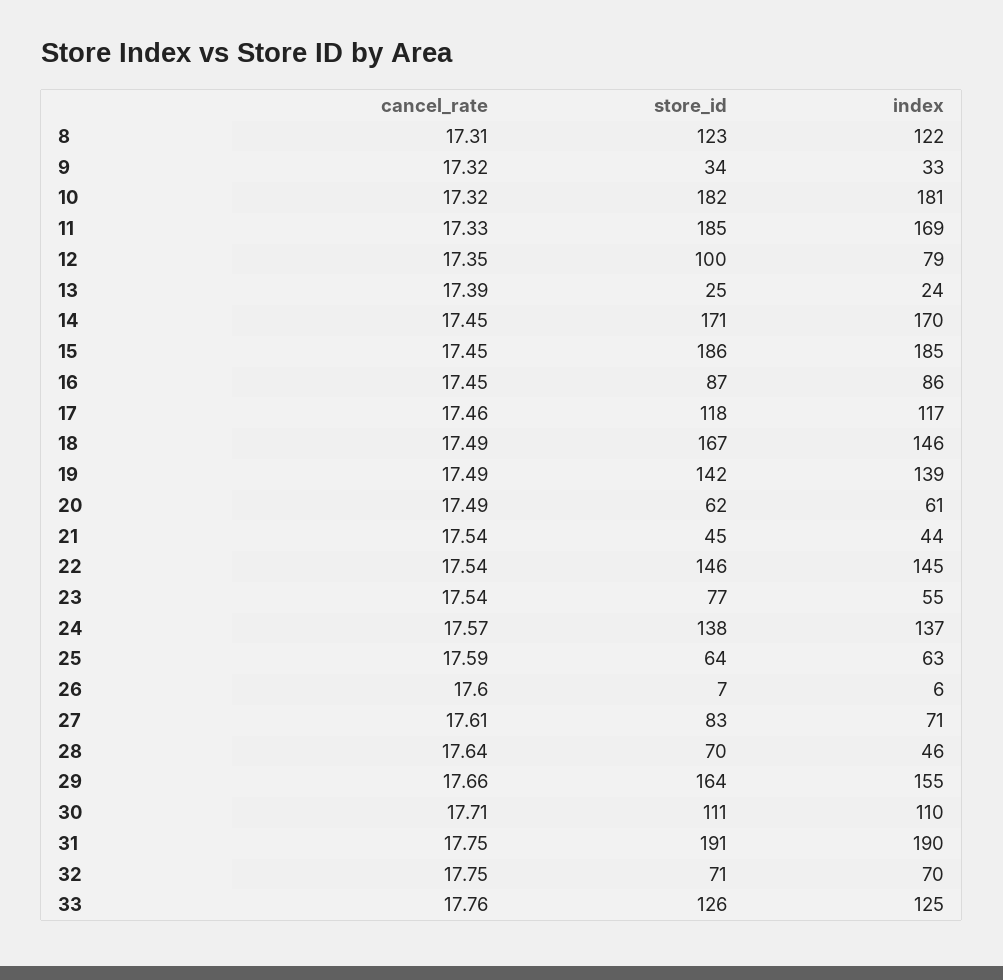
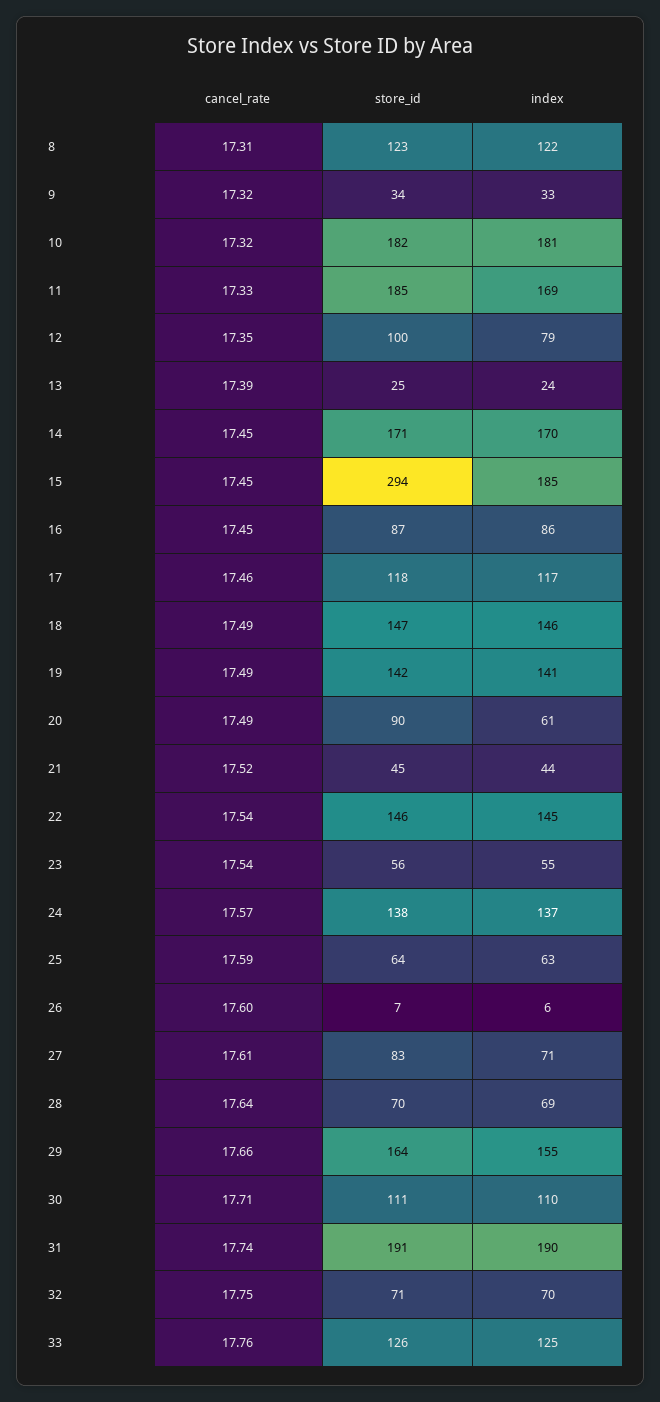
  {
    "cancel_rate": {
      "8": 17.31,
      "9": 17.32,
      "10": 17.32,
      "11": 17.33,
      "12": 17.35,
      "13": 17.39,
      "14": 17.45,
      "15": 17.45,
      "16": 17.45,
      "17": 17.46,
      "18": 17.49,
      "19": 17.49,
      "20": 17.49,
-     "21": 17.54,
+     "21": 17.52,
      "22": 17.54,
      "23": 17.54,
      "24": 17.57,
      "25": 17.59,
      "26": 17.6,
      "27": 17.61,
      "28": 17.64,
      "29": 17.66,
      "30": 17.71,
-     "31": 17.75,
+     "31": 17.74,
      "32": 17.75,
      "33": 17.76
    },
    "store_id": {
      "8": 123,
      "9": 34,
      "10": 182,
      "11": 185,
      "12": 100,
      "13": 25,
      "14": 171,
-     "15": 186,
+     "15": 294,
      "16": 87,
      "17": 118,
-     "18": 167,
+     "18": 147,
      "19": 142,
-     "20": 62,
+     "20": 90,
      "21": 45,
      "22": 146,
-     "23": 77,
+     "23": 56,
      "24": 138,
      "25": 64,
      "26": 7,
      "27": 83,
      "28": 70,
      "29": 164,
      "30": 111,
      "31": 191,
      "32": 71,
      "33": 126
    },
    "index": {
      "8": 122,
      "9": 33,
      "10": 181,
      "11": 169,
      "12": 79,
      "13": 24,
      "14": 170,
      "15": 185,
      "16": 86,
      "17": 117,
      "18": 146,
-     "19": 139,
+     "19": 141,
      "20": 61,
      "21": 44,
      "22": 145,
      "23": 55,
      "24": 137,
      "25": 63,
      "26": 6,
      "27": 71,
-     "28": 46,
+     "28": 69,
      "29": 155,
      "30": 110,
      "31": 190,
      "32": 70,
      "33": 125
    }
  }

